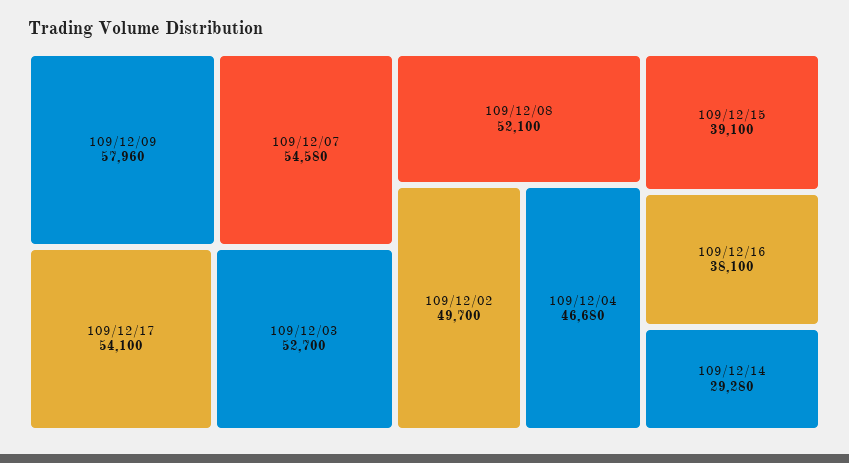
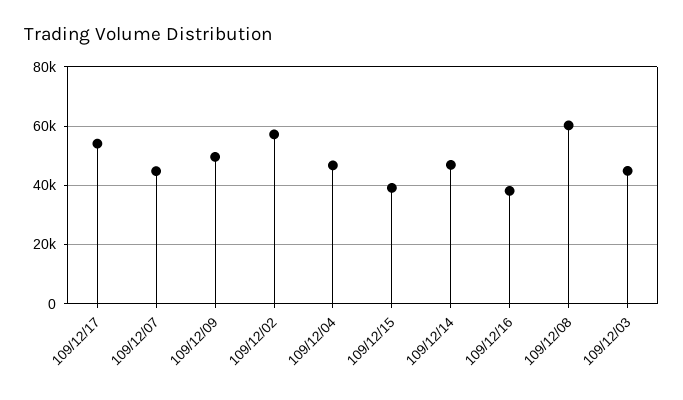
  {
-   "109/12/09": 57960,
+   "109/12/09": 50000,
-   "109/12/07": 54580,
+   "109/12/07": 45000,
    "109/12/17": 54100,
-   "109/12/03": 52700,
+   "109/12/03": 45000,
-   "109/12/08": 52100,
+   "109/12/08": 60000,
-   "109/12/02": 49700,
+   "109/12/02": 57500,
    "109/12/04": 46680,
    "109/12/15": 39100,
    "109/12/16": 38100,
-   "109/12/14": 29280
+   "109/12/14": 47500
  }

